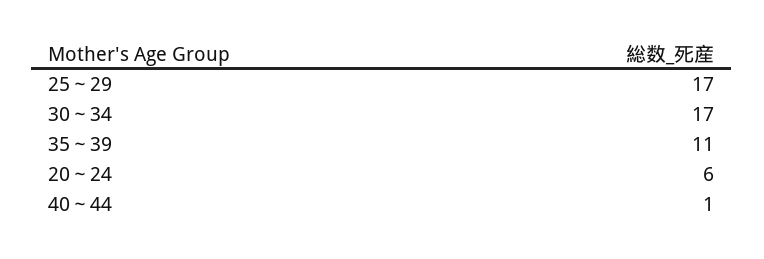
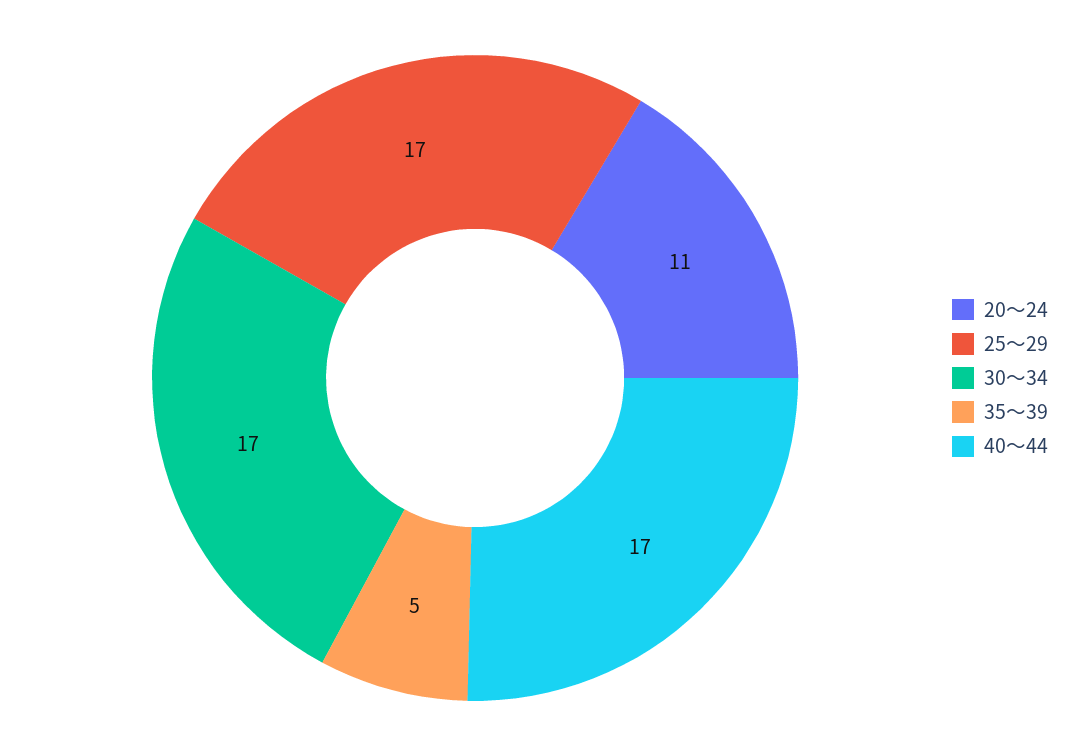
  {
    "25～29": 17,
    "30～34": 17,
-   "35～39": 11,
+   "35～39": 5,
-   "20～24": 6,
+   "20～24": 11,
-   "40～44": 1
+   "40～44": 17
  }

